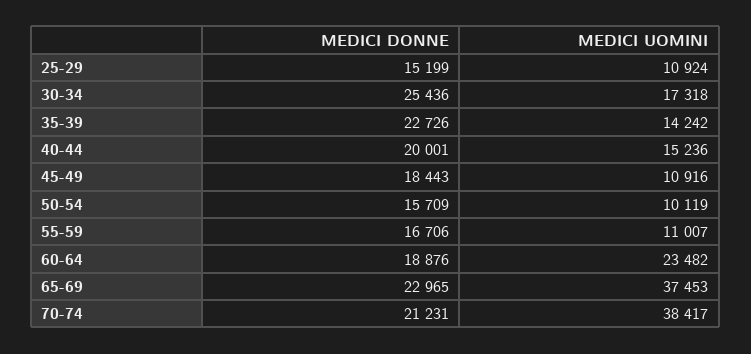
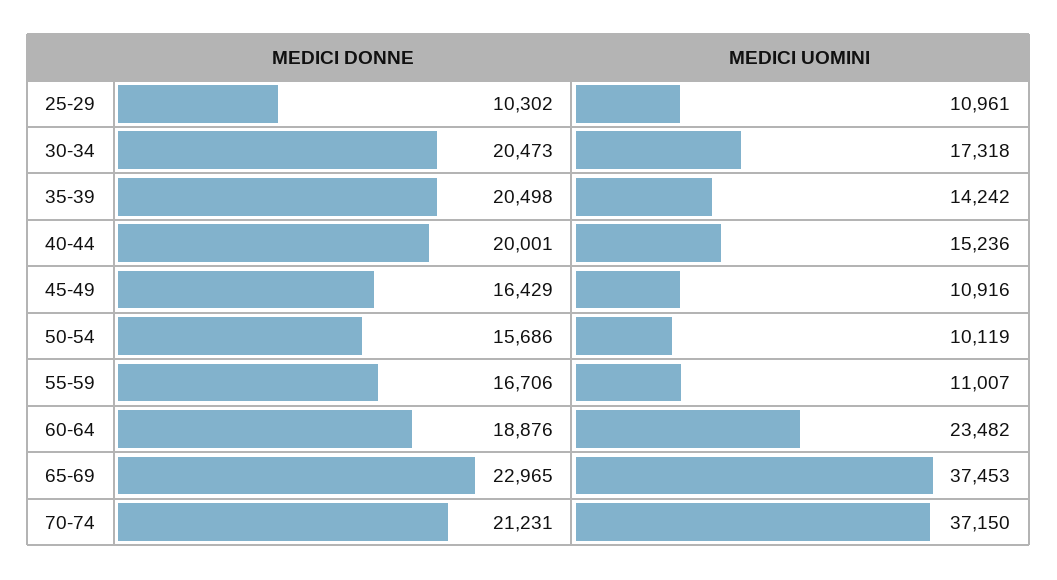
  {
    "MEDICI DONNE": {
-     "25-29": 15199,
+     "25-29": 10302,
-     "30-34": 25436,
+     "30-34": 20473,
-     "35-39": 22726,
+     "35-39": 20498,
      "40-44": 20001,
-     "45-49": 18443,
+     "45-49": 16429,
-     "50-54": 15709,
+     "50-54": 15686,
      "55-59": 16706,
      "60-64": 18876,
      "65-69": 22965,
      "70-74": 21231
    },
    "MEDICI UOMINI": {
-     "25-29": 10924,
+     "25-29": 10961,
      "30-34": 17318,
      "35-39": 14242,
      "40-44": 15236,
      "45-49": 10916,
      "50-54": 10119,
      "55-59": 11007,
      "60-64": 23482,
      "65-69": 37453,
-     "70-74": 38417
+     "70-74": 37150
    }
  }

